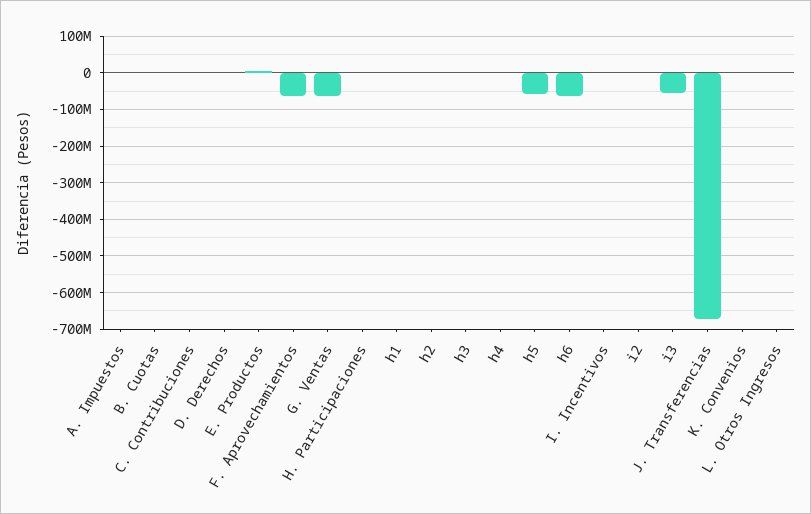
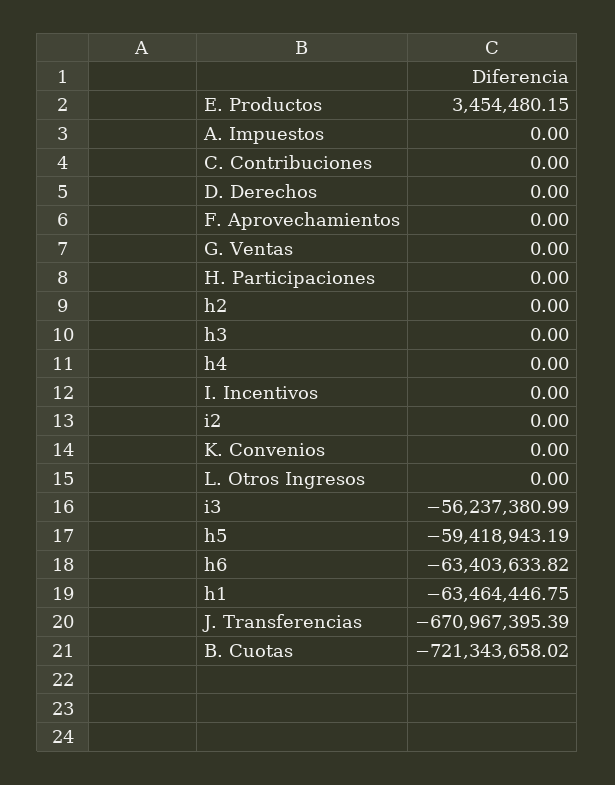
  {
    "A. Impuestos": 0,
-   "B. Cuotas": 0,
+   "B. Cuotas": -721343658.02,
    "C. Contribuciones": 0,
    "D. Derechos": 0,
    "E. Productos": 3454480.15,
-   "F. Aprovechamientos": -60000000,
+   "F. Aprovechamientos": 0,
-   "G. Ventas": -60000000,
+   "G. Ventas": 0,
    "H. Participaciones": 0,
-   "h1": 0,
+   "h1": -63464446.75,
    "h2": 0,
    "h3": 0,
    "h4": 0,
    "h5": -59418943.19,
    "h6": -63403633.82,
    "I. Incentivos": 0,
    "i2": 0,
    "i3": -56237380.99,
    "J. Transferencias": -670967395.39,
    "K. Convenios": 0,
    "L. Otros Ingresos": 0
  }

